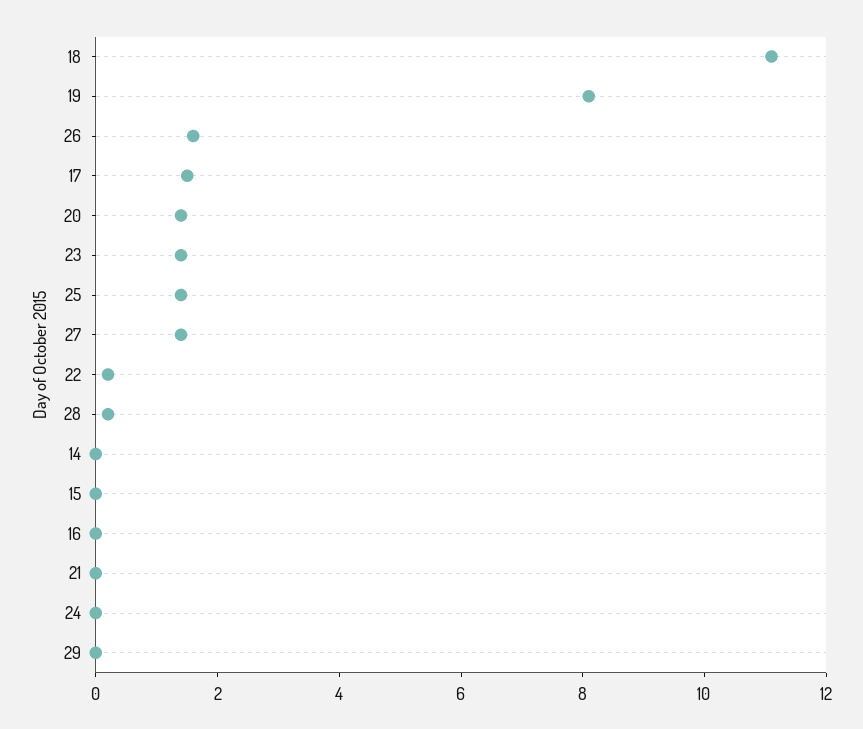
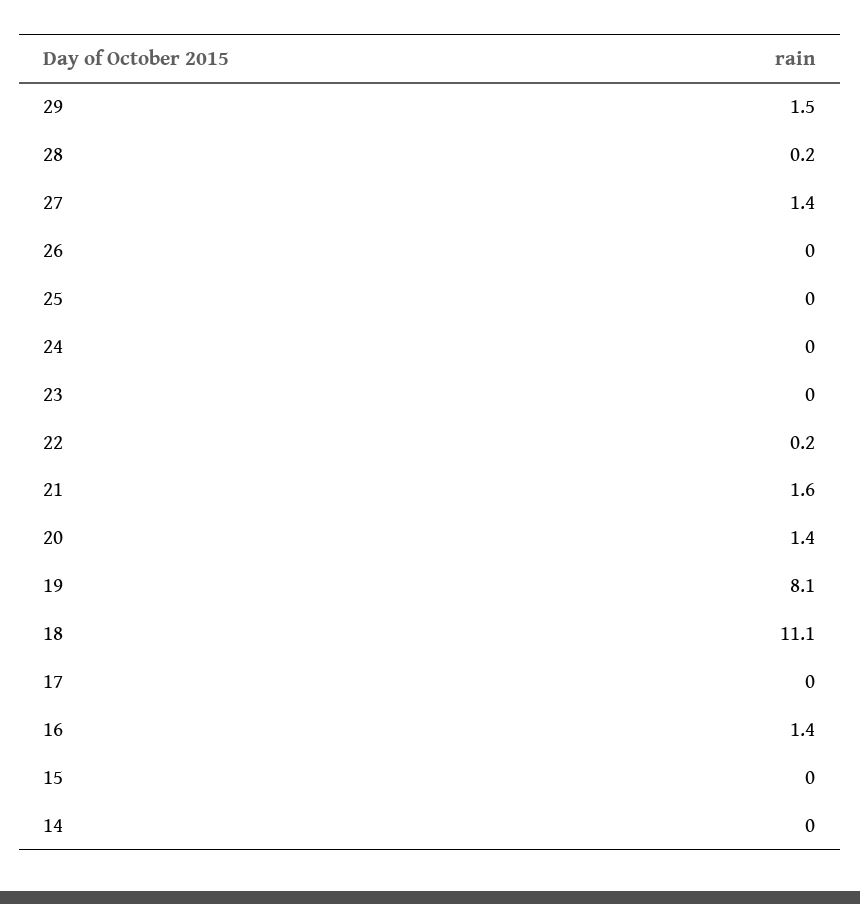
  {
    "18": 11.1,
    "19": 8.1,
-   "26": 1.5,
+   "26": 0,
-   "17": 1.5,
+   "17": 0,
    "20": 1.4,
-   "23": 1.5,
+   "23": 0,
-   "25": 1.5,
+   "25": 0,
    "27": 1.4,
    "22": 0.2,
    "28": 0.2,
    "14": 0,
    "15": 0,
-   "16": 0,
+   "16": 1.4,
-   "21": 0,
+   "21": 1.6,
    "24": 0,
-   "29": 0
+   "29": 1.5
  }

